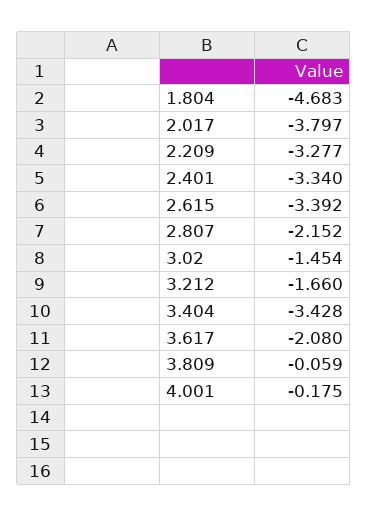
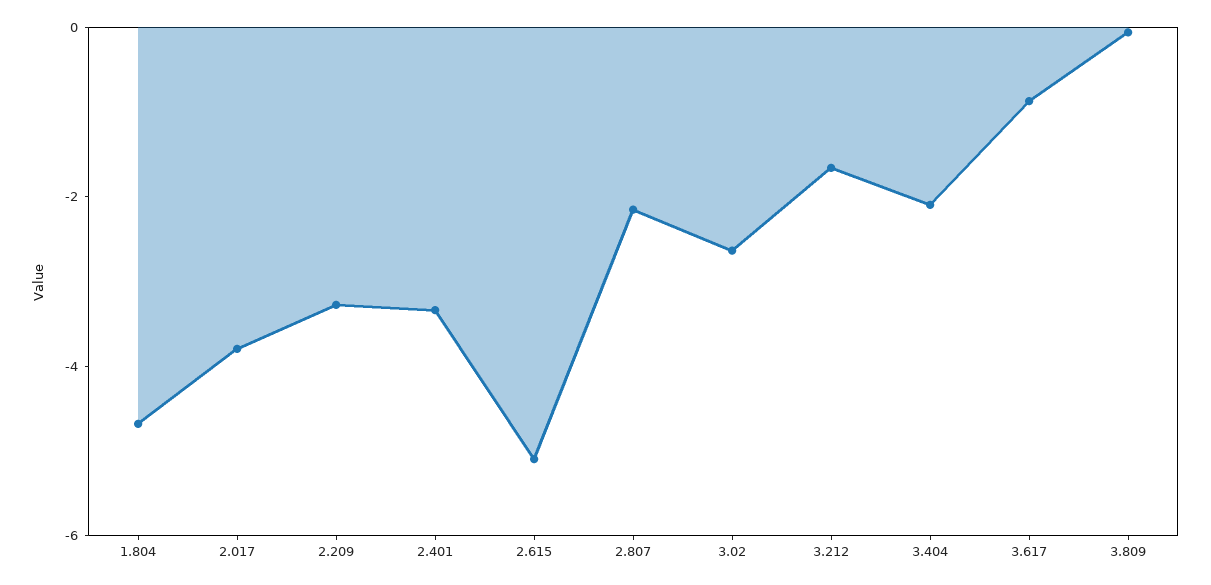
  {
    "1.804": -4.683,
    "2.017": -3.797,
    "2.209": -3.277,
    "2.401": -3.34,
-   "2.615": -3.392,
+   "2.615": -5,
    "2.807": -2.152,
-   "3.02": -1.454,
+   "3.02": -2.5,
    "3.212": -1.66,
-   "3.404": -3.428,
+   "3.404": -2,
-   "3.617": -2.08,
+   "3.617": -1,
-   "3.809": -0.059,
+   "3.809": -0.059
-   "4.001": -0.175
  }

